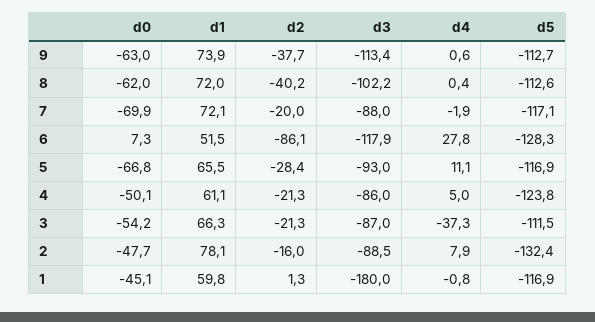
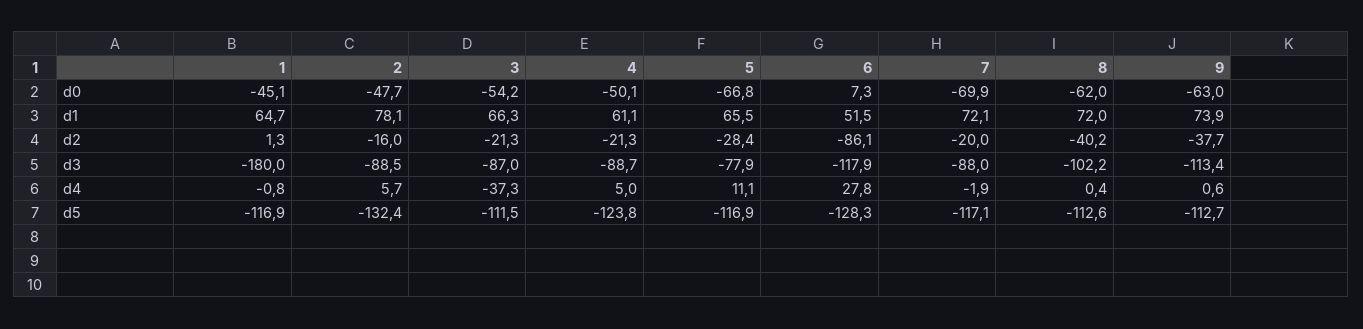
  {
    "d0": {
      "9": -63,
      "8": -62,
      "7": -69.9,
      "6": 7.3,
      "5": -66.8,
      "4": -50.1,
      "3": -54.2,
      "2": -47.7,
      "1": -45.1
    },
    "d1": {
      "9": 73.9,
      "8": 72,
      "7": 72.1,
      "6": 51.5,
      "5": 65.5,
      "4": 61.1,
      "3": 66.3,
      "2": 78.1,
-     "1": 59.8
+     "1": 64.7
    },
    "d2": {
      "9": -37.7,
      "8": -40.2,
      "7": -20,
      "6": -86.1,
      "5": -28.4,
      "4": -21.3,
      "3": -21.3,
      "2": -16,
      "1": 1.3
    },
    "d3": {
      "9": -113.4,
      "8": -102.2,
      "7": -88,
      "6": -117.9,
-     "5": -93,
+     "5": -77.9,
-     "4": -86,
+     "4": -88.7,
      "3": -87,
      "2": -88.5,
      "1": -180
    },
    "d4": {
      "9": 0.6,
      "8": 0.4,
      "7": -1.9,
      "6": 27.8,
      "5": 11.1,
      "4": 5,
      "3": -37.3,
-     "2": 7.9,
+     "2": 5.7,
      "1": -0.8
    },
    "d5": {
      "9": -112.7,
      "8": -112.6,
      "7": -117.1,
      "6": -128.3,
      "5": -116.9,
      "4": -123.8,
      "3": -111.5,
      "2": -132.4,
      "1": -116.9
    }
  }

